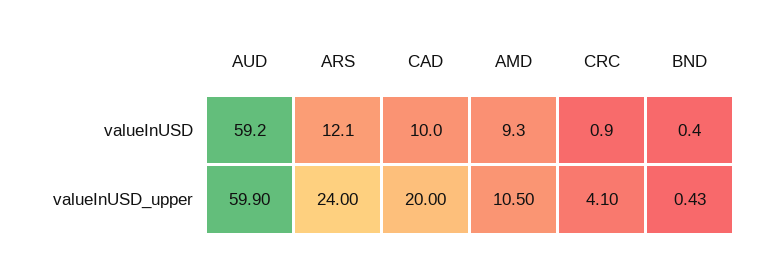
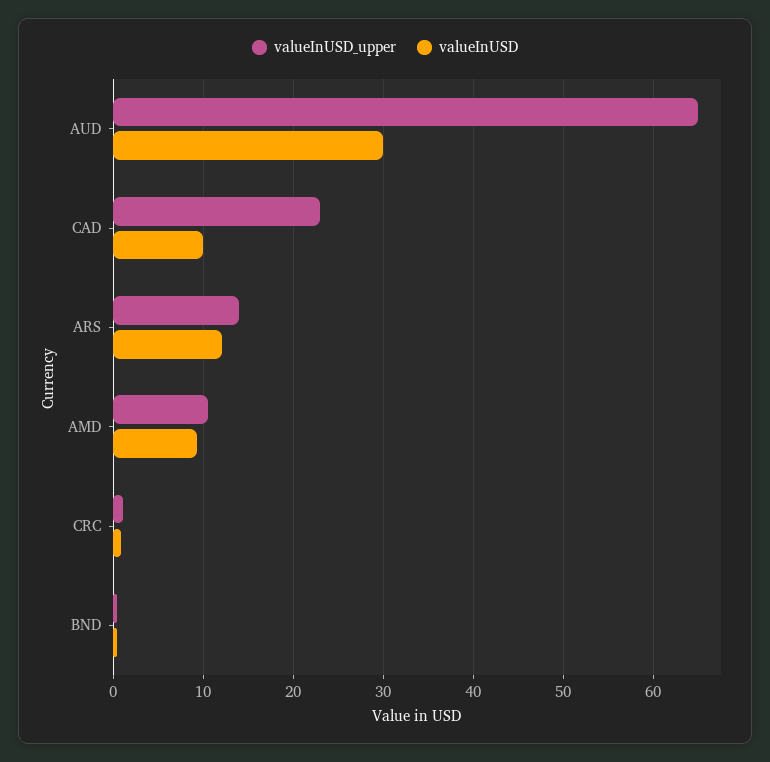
  {
    "valueInUSD": {
-     "AUD": 59.2,
+     "AUD": 30,
      "ARS": 12.1,
      "CAD": 10,
      "AMD": 9.3,
      "CRC": 0.9,
      "BND": 0.4
    },
    "valueInUSD_upper": {
-     "AUD": 59.9,
+     "AUD": 65,
-     "ARS": 24,
+     "ARS": 14,
-     "CAD": 20,
+     "CAD": 23,
      "AMD": 10.5,
-     "CRC": 4.1,
+     "CRC": 1,
      "BND": 0.43
    }
  }

